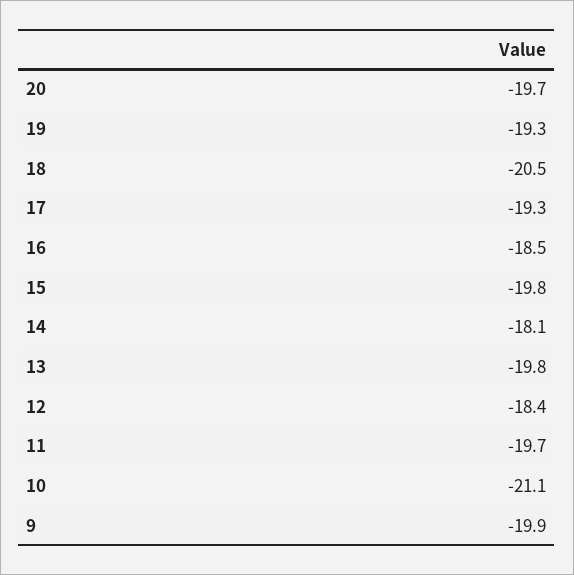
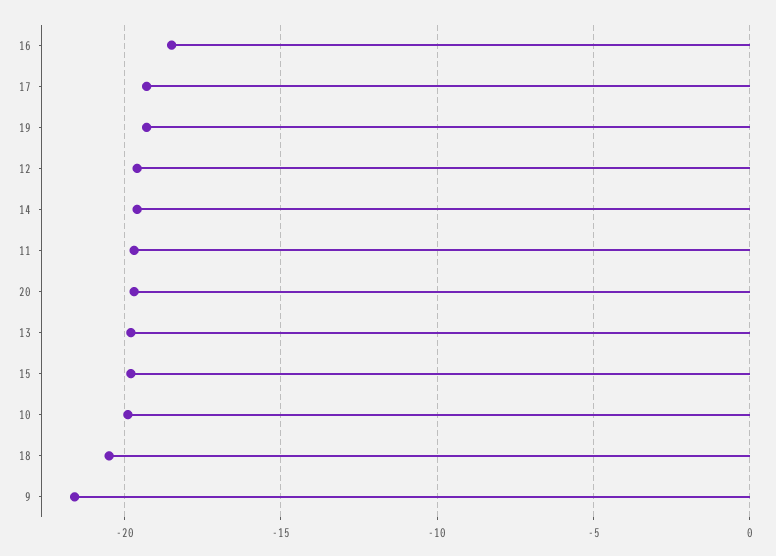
  {
    "20": -19.7,
    "19": -19.3,
    "18": -20.5,
    "17": -19.3,
    "16": -18.5,
    "15": -19.8,
-   "14": -18.1,
+   "14": -19.5,
    "13": -19.8,
-   "12": -18.4,
+   "12": -19.5,
    "11": -19.7,
-   "10": -21.1,
+   "10": -20,
-   "9": -19.9
+   "9": -21.5
  }

